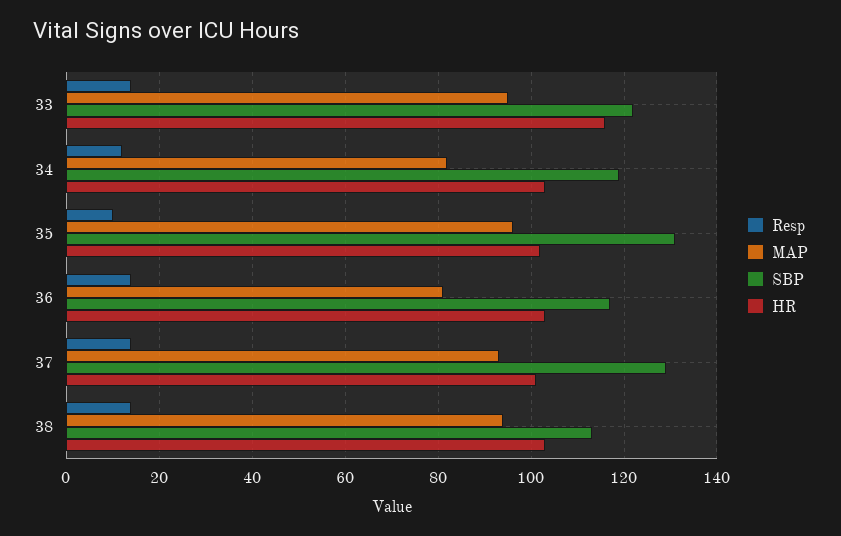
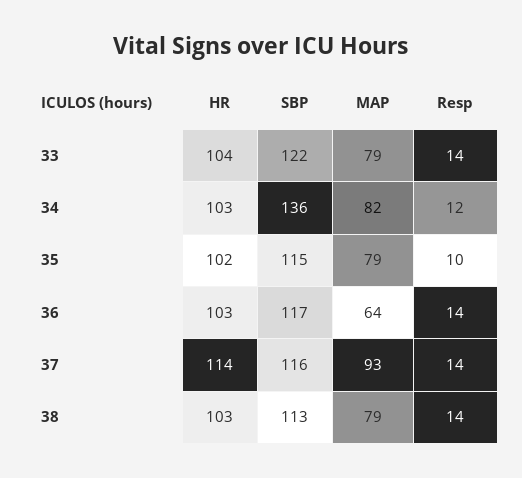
  {
    "Resp": {
      "33": 14,
      "34": 12,
      "35": 10,
      "36": 14,
      "37": 14,
      "38": 14
    },
    "MAP": {
-     "33": 95,
+     "33": 79,
      "34": 82,
-     "35": 95,
+     "35": 79,
-     "36": 80,
+     "36": 64,
      "37": 93,
-     "38": 95
+     "38": 79
    },
    "SBP": {
      "33": 122,
-     "34": 120,
+     "34": 136,
-     "35": 130,
+     "35": 115,
      "36": 117,
-     "37": 130,
+     "37": 116,
      "38": 113
    },
    "HR": {
-     "33": 115,
+     "33": 104,
      "34": 103,
      "35": 102,
      "36": 103,
-     "37": 100,
+     "37": 114,
      "38": 103
    }
  }

